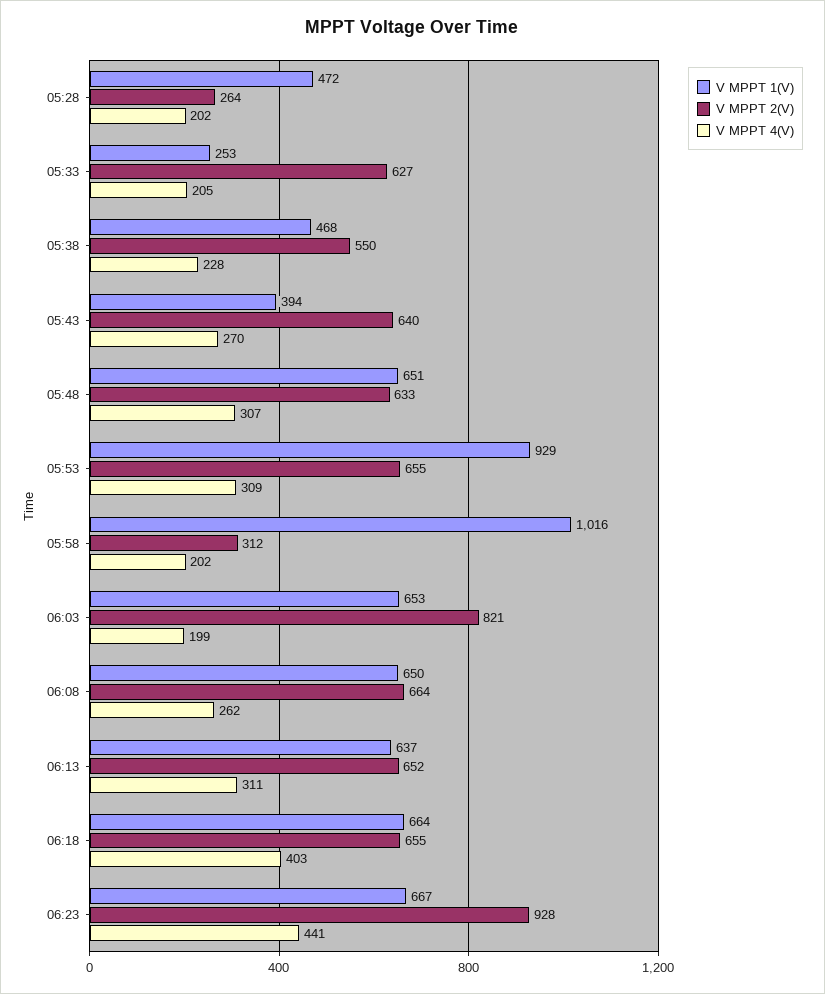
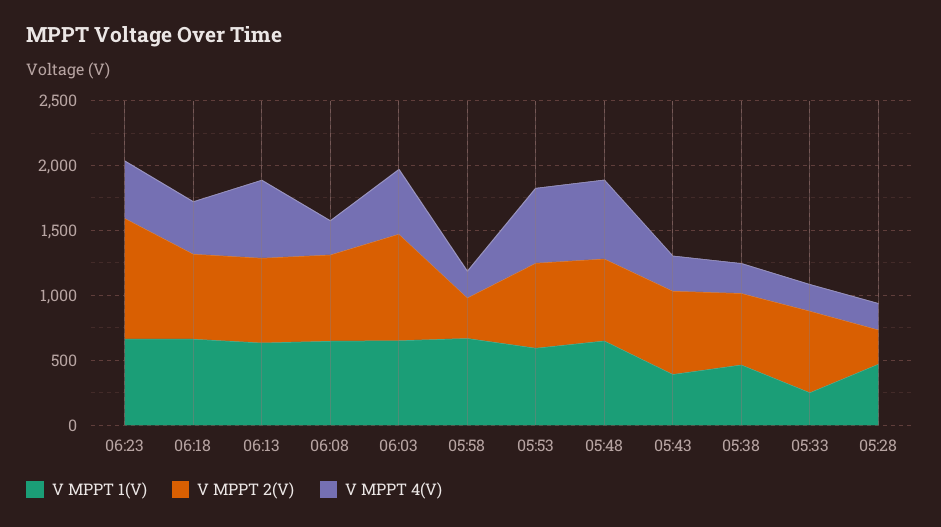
  {
    "V MPPT 1(V)": {
      "05:28": 472,
      "05:33": 253,
      "05:38": 468,
      "05:43": 394,
      "05:48": 651,
-     "05:53": 929,
+     "05:53": 600,
-     "05:58": 1016,
+     "05:58": 700,
      "06:03": 653,
      "06:08": 650,
      "06:13": 637,
      "06:18": 664,
      "06:23": 667
    },
    "V MPPT 2(V)": {
      "05:28": 264,
      "05:33": 627,
      "05:38": 550,
      "05:43": 640,
      "05:48": 633,
      "05:53": 655,
      "05:58": 312,
      "06:03": 821,
      "06:08": 664,
      "06:13": 652,
      "06:18": 655,
      "06:23": 928
    },
    "V MPPT 4(V)": {
      "05:28": 202,
      "05:33": 205,
      "05:38": 228,
      "05:43": 270,
-     "05:48": 307,
+     "05:48": 600,
-     "05:53": 309,
+     "05:53": 600,
      "05:58": 202,
-     "06:03": 199,
+     "06:03": 500,
      "06:08": 262,
-     "06:13": 311,
+     "06:13": 600,
      "06:18": 403,
      "06:23": 441
    }
  }

